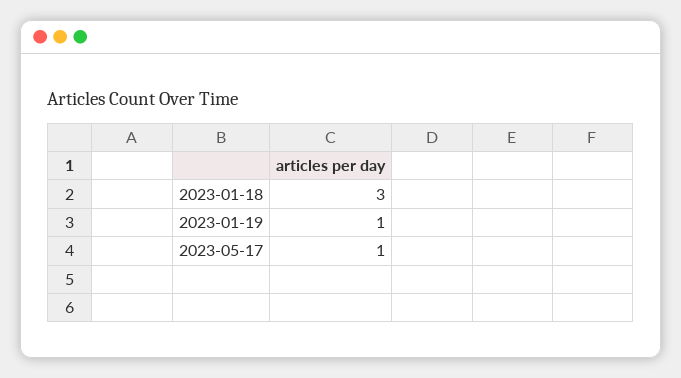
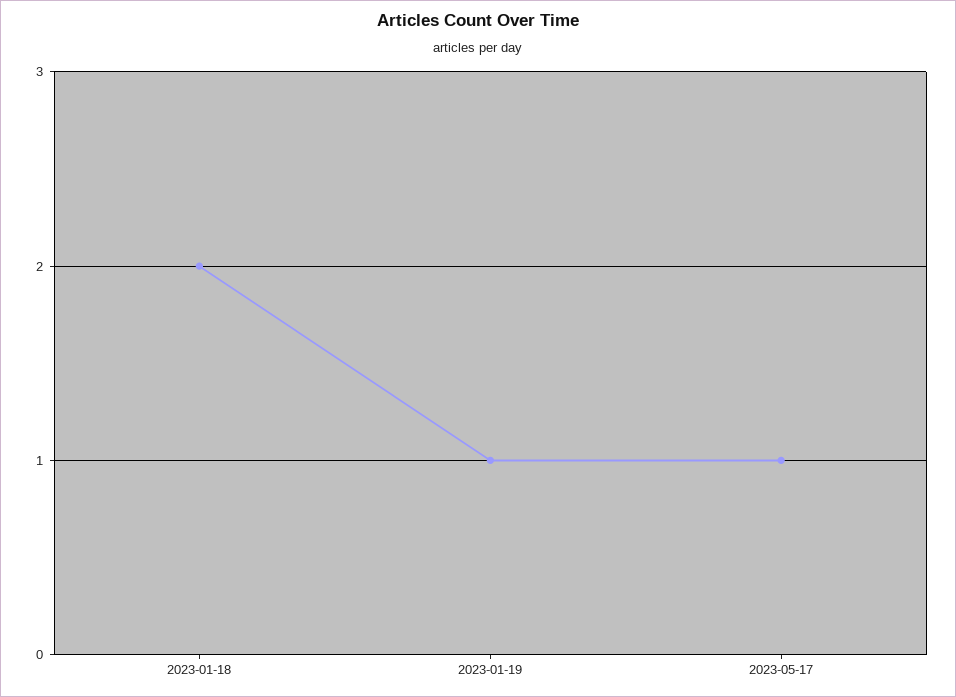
  {
-   "2023-01-18": 3,
+   "2023-01-18": 2,
    "2023-01-19": 1,
    "2023-05-17": 1
  }

